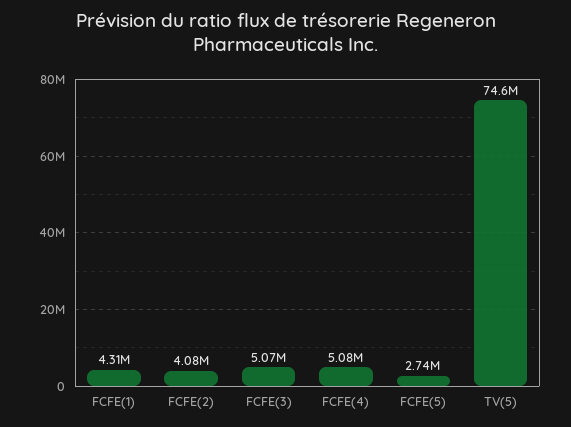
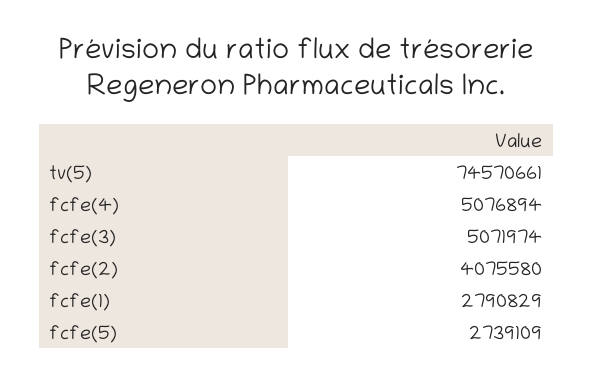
  {
-   "FCFE(1)": 4310000,
+   "FCFE(1)": 2790829,
    "FCFE(2)": 4075580,
    "FCFE(3)": 5071974,
    "FCFE(4)": 5076894,
    "FCFE(5)": 2739109,
    "TV(5)": 74570661
  }

